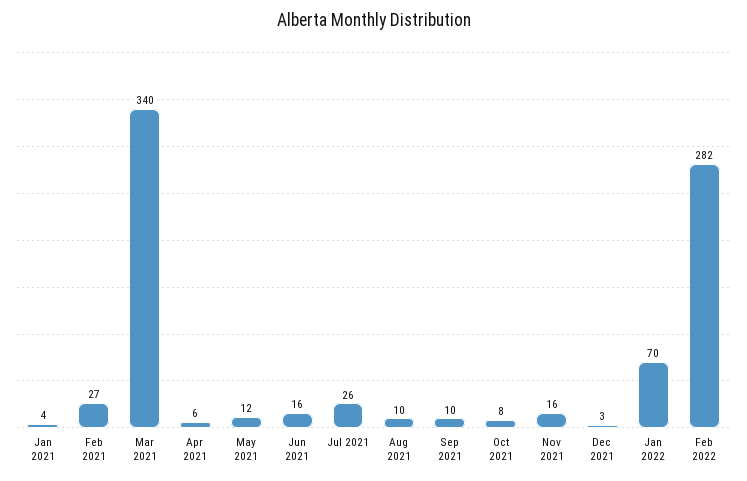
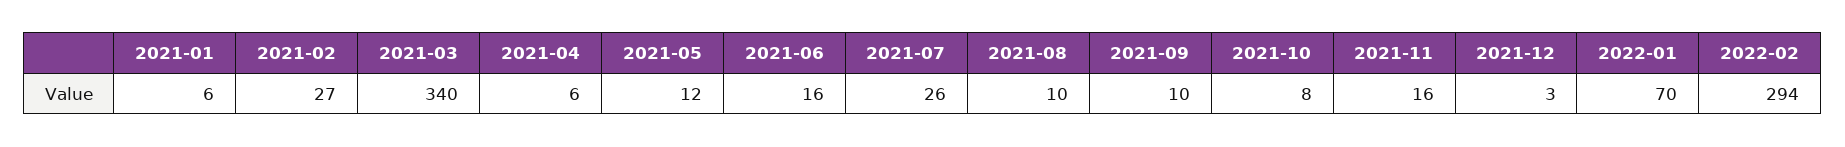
  {
-   "Jan 2021": 4,
+   "Jan 2021": 6,
    "Feb 2021": 27,
    "Mar 2021": 340,
    "Apr 2021": 6,
    "May 2021": 12,
    "Jun 2021": 16,
    "Jul 2021": 26,
    "Aug 2021": 10,
    "Sep 2021": 10,
    "Oct 2021": 8,
    "Nov 2021": 16,
    "Dec 2021": 3,
    "Jan 2022": 70,
-   "Feb 2022": 282
+   "Feb 2022": 294
  }

